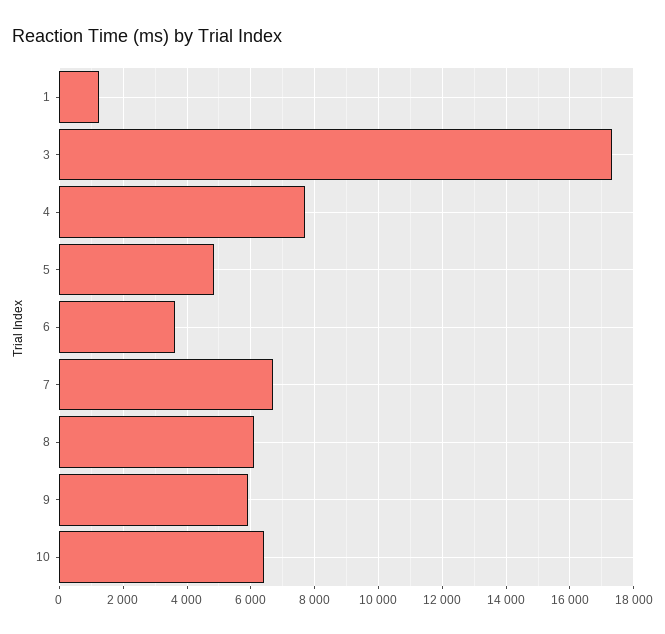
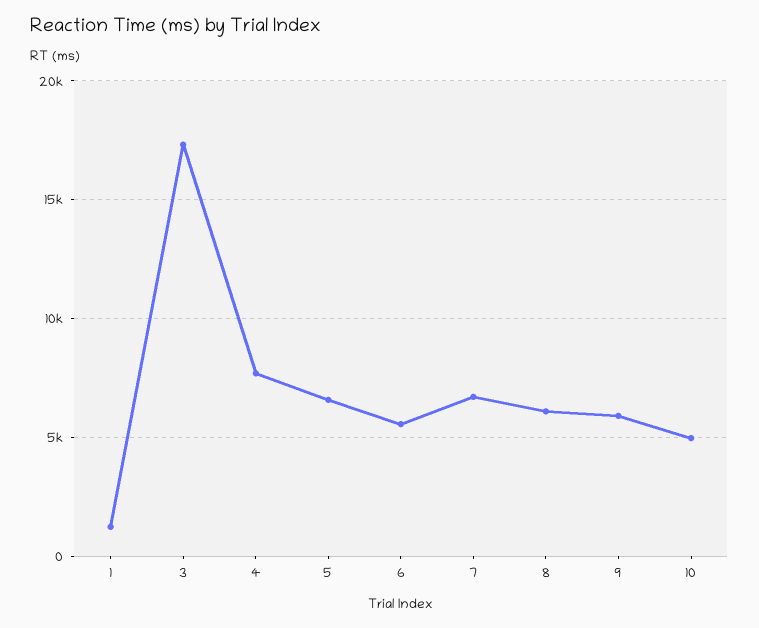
  {
    "1": 1200,
    "3": 17400,
    "4": 7600,
-   "5": 4800,
+   "5": 6500,
-   "6": 3600,
+   "6": 5500,
    "7": 6600,
    "8": 6000,
    "9": 6000,
-   "10": 6400
+   "10": 5000
  }

